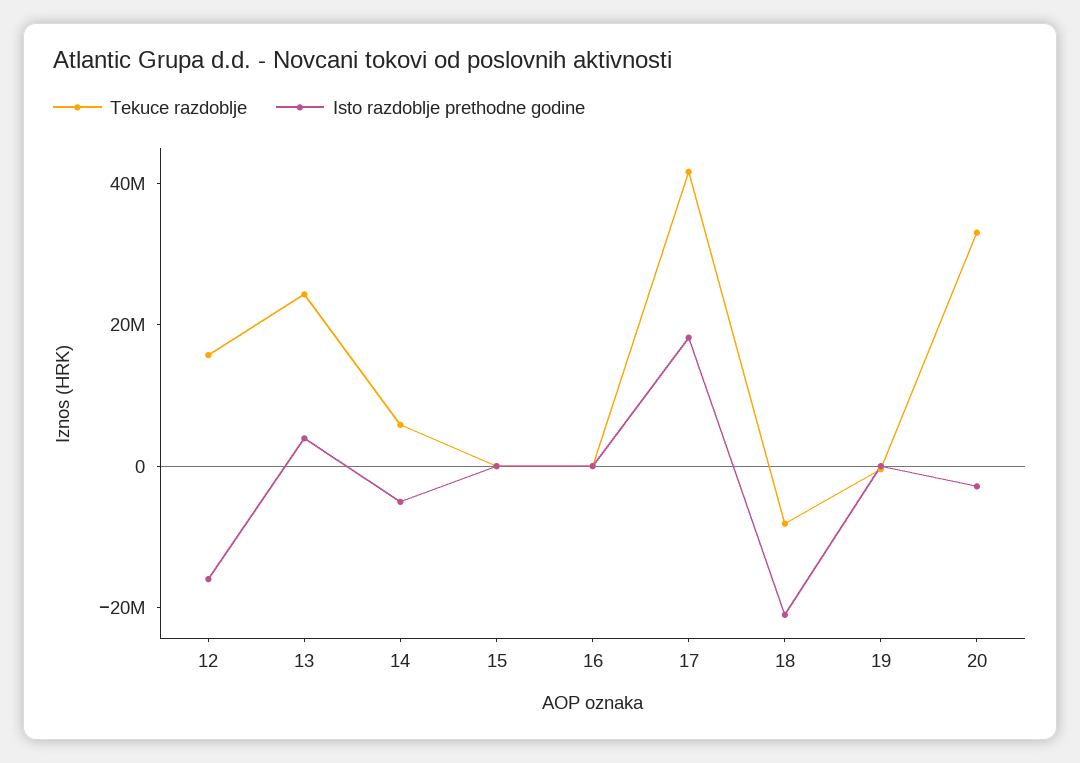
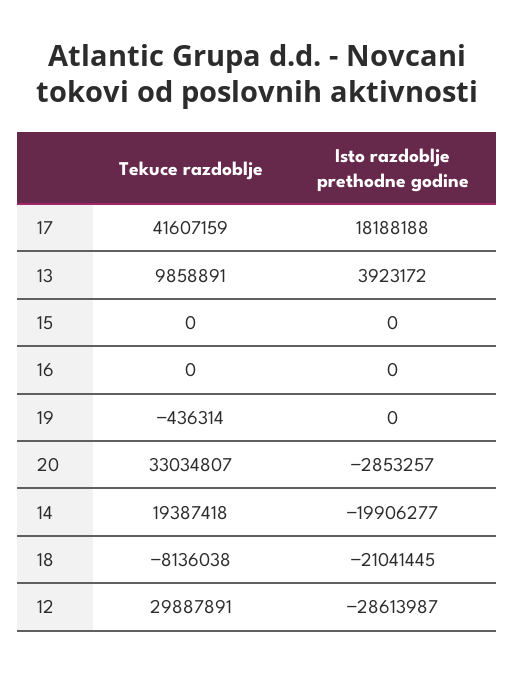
  {
    "Tekuce razdoblje": {
-     "12": 15000000,
+     "12": 29887891,
-     "13": 25000000,
+     "13": 9858891,
-     "14": 5000000,
+     "14": 19387418,
      "15": 0,
      "16": 0,
      "17": 41607159,
      "18": -8136038,
      "19": -436314,
      "20": 33034807
    },
    "Isto razdoblje prethodne godine": {
-     "12": -15000000,
+     "12": -28613987,
      "13": 3923172,
-     "14": -5000000,
+     "14": -19906277,
      "15": 0,
      "16": 0,
      "17": 18188188,
      "18": -21041445,
      "19": 0,
      "20": -2853257
    }
  }

